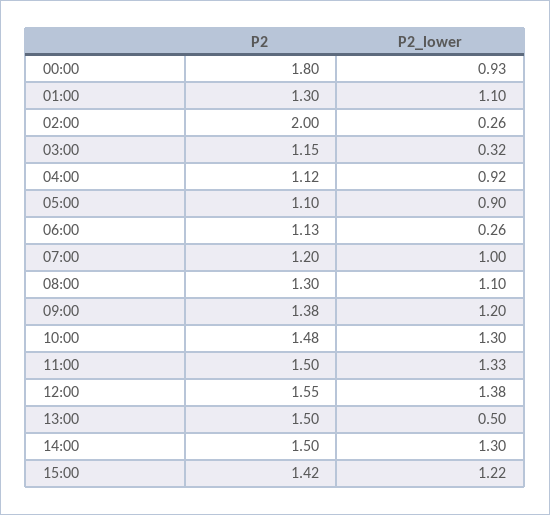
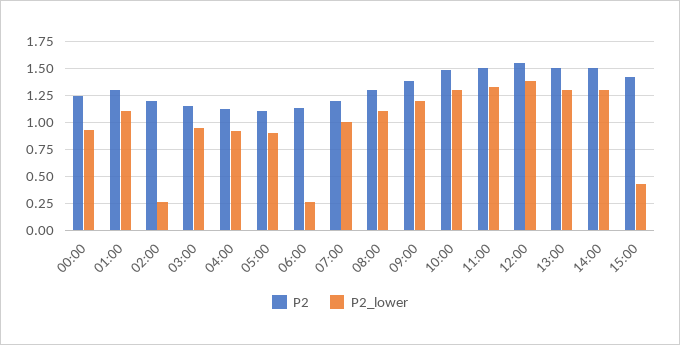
  {
    "P2": {
-     "00:00": 1.8,
+     "00:00": 1.25,
      "01:00": 1.3,
-     "02:00": 2,
+     "02:00": 1.25,
      "03:00": 1.15,
      "04:00": 1.12,
      "05:00": 1.1,
      "06:00": 1.13,
      "07:00": 1.2,
      "08:00": 1.3,
      "09:00": 1.38,
      "10:00": 1.48,
      "11:00": 1.5,
      "12:00": 1.55,
      "13:00": 1.5,
      "14:00": 1.5,
      "15:00": 1.42
    },
    "P2_lower": {
      "00:00": 0.93,
      "01:00": 1.1,
      "02:00": 0.26,
-     "03:00": 0.32,
+     "03:00": 1,
      "04:00": 0.92,
      "05:00": 0.9,
      "06:00": 0.26,
      "07:00": 1,
      "08:00": 1.1,
      "09:00": 1.2,
      "10:00": 1.3,
      "11:00": 1.33,
      "12:00": 1.38,
-     "13:00": 0.5,
+     "13:00": 1.25,
      "14:00": 1.3,
-     "15:00": 1.22
+     "15:00": 0.5
    }
  }

